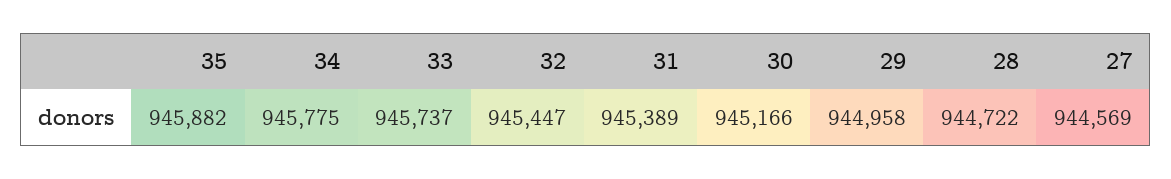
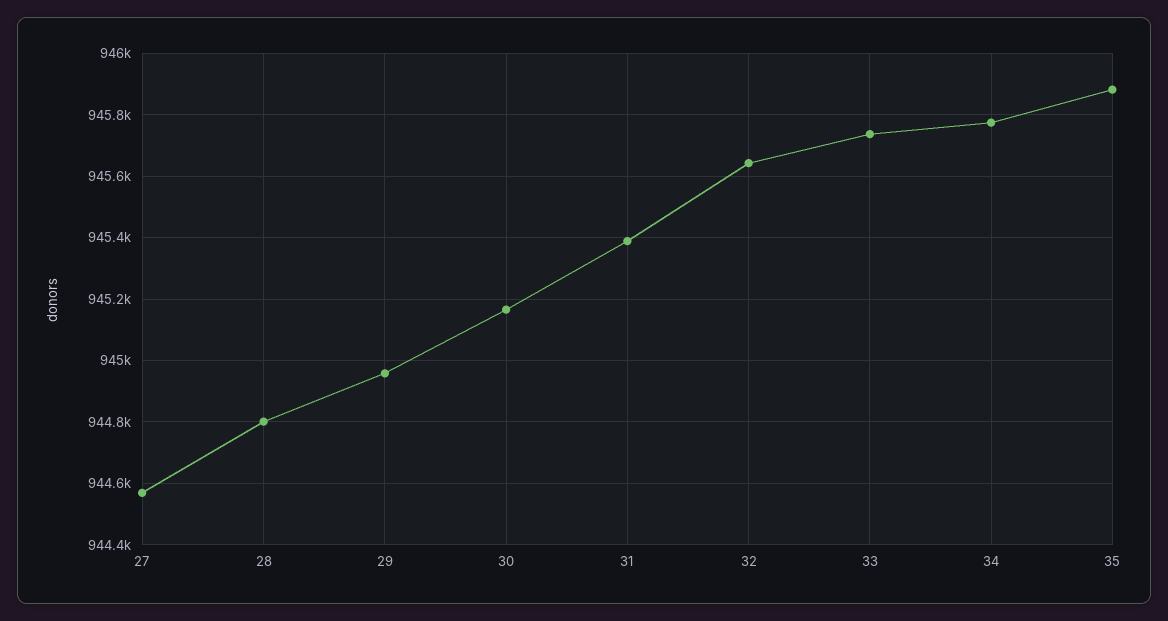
  {
    "35": 945882,
    "34": 945775,
    "33": 945737,
-   "32": 945447,
+   "32": 945640,
    "31": 945389,
    "30": 945166,
    "29": 944958,
-   "28": 944722,
+   "28": 944800,
    "27": 944569
  }

